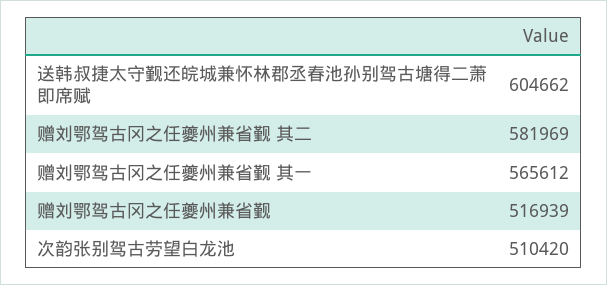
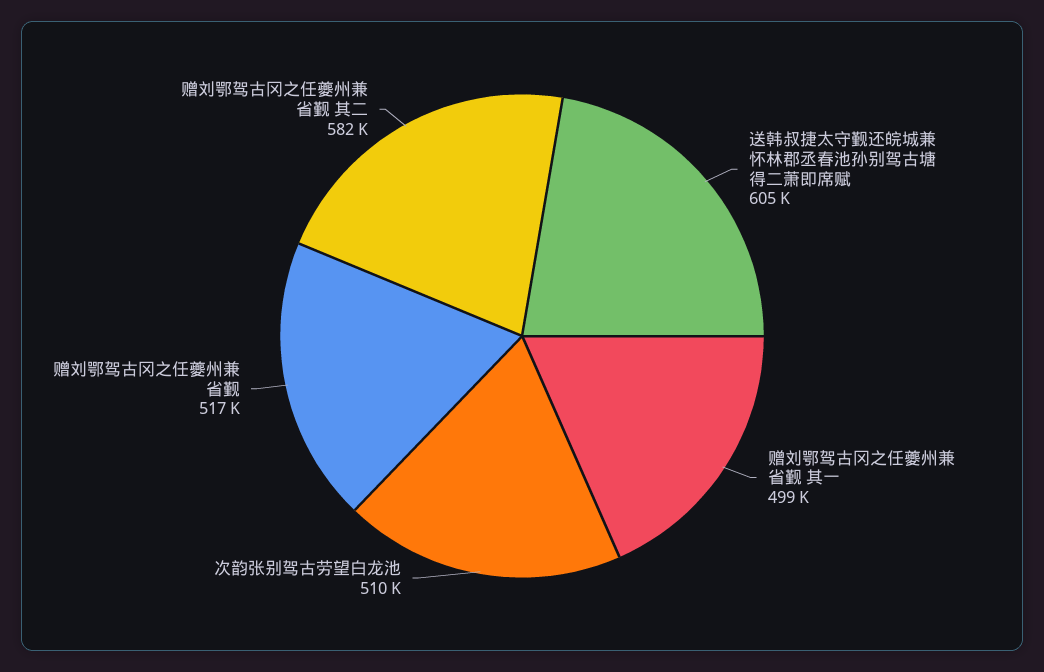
  {
    "送韩叔捷太守觐还皖城兼怀林郡丞春池孙别驾古塘得二萧即席赋": 604662,
    "赠刘鄂驾古冈之任夔州兼省觐 其二": 581969,
-   "赠刘鄂驾古冈之任夔州兼省觐 其一": 565612,
+   "赠刘鄂驾古冈之任夔州兼省觐 其一": 499000,
    "赠刘鄂驾古冈之任夔州兼省觐": 516939,
    "次韵张别驾古劳望白龙池": 510420
  }

